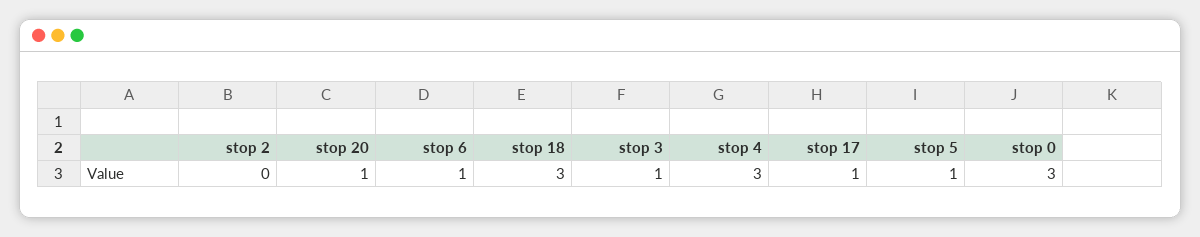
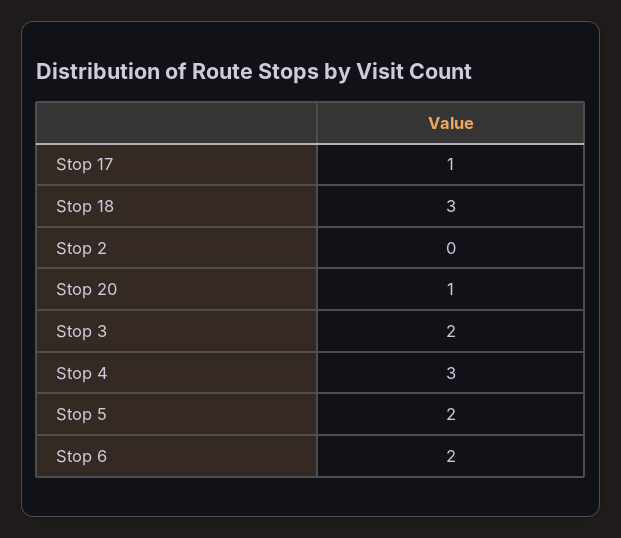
  {
    "stop 2": 0,
    "stop 20": 1,
-   "stop 6": 1,
+   "stop 6": 2,
    "stop 18": 3,
-   "stop 3": 1,
+   "stop 3": 2,
    "stop 4": 3,
    "stop 17": 1,
-   "stop 5": 1,
+   "stop 5": 2
-   "stop 0": 3
  }

